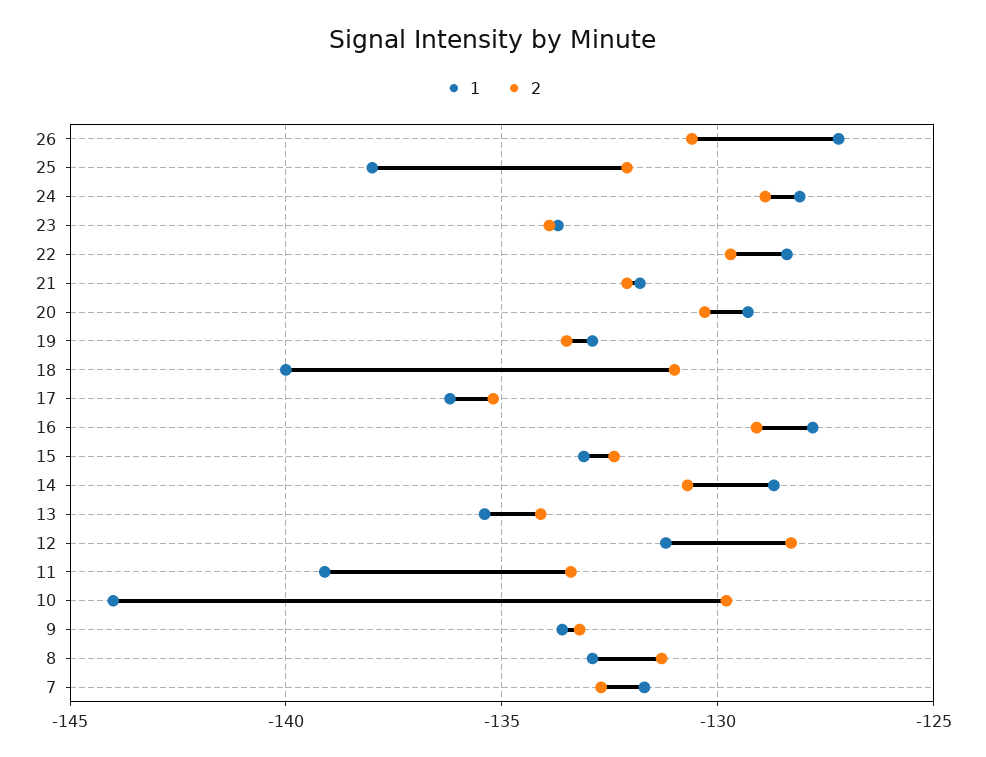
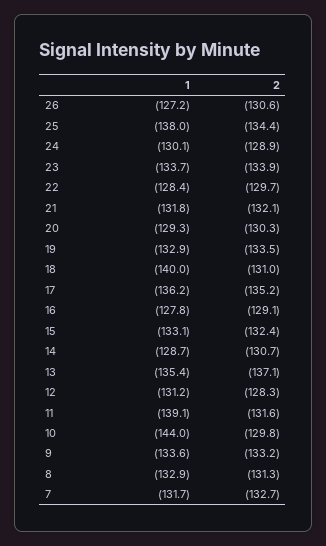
  {
    "1": {
      "26": -127.2,
      "25": -138,
-     "24": -128,
+     "24": -130.1,
      "23": -133.7,
      "22": -128.4,
      "21": -131.8,
      "20": -129.3,
      "19": -132.9,
      "18": -140,
      "17": -136.2,
      "16": -127.8,
      "15": -133.1,
      "14": -128.7,
      "13": -135.4,
      "12": -131.2,
      "11": -139.1,
      "10": -144,
      "9": -133.6,
      "8": -132.9,
      "7": -131.7
    },
    "2": {
      "26": -130.6,
-     "25": -132,
+     "25": -134.4,
      "24": -128.9,
      "23": -133.9,
      "22": -129.7,
      "21": -132.1,
      "20": -130.3,
      "19": -133.5,
      "18": -131,
      "17": -135.2,
      "16": -129.1,
      "15": -132.4,
      "14": -130.7,
-     "13": -134,
+     "13": -137.1,
      "12": -128.3,
-     "11": -133.5,
+     "11": -131.6,
      "10": -129.8,
      "9": -133.2,
      "8": -131.3,
      "7": -132.7
    }
  }

